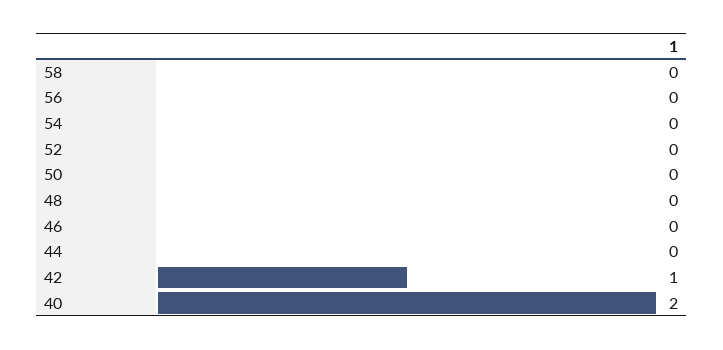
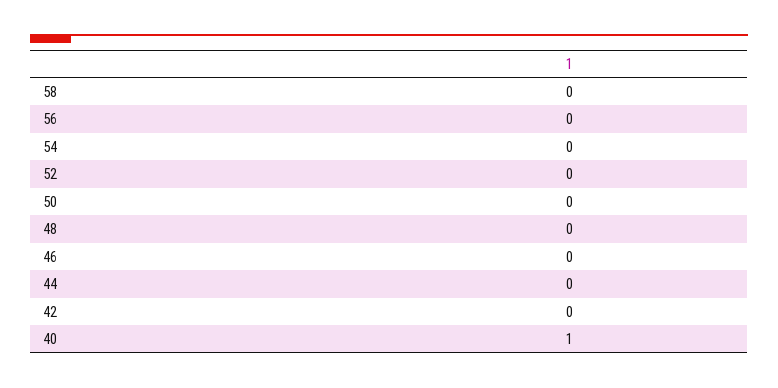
  {
    "58": 0,
    "56": 0,
    "54": 0,
    "52": 0,
    "50": 0,
    "48": 0,
    "46": 0,
    "44": 0,
-   "42": 1,
+   "42": 0,
-   "40": 2
+   "40": 1
  }

